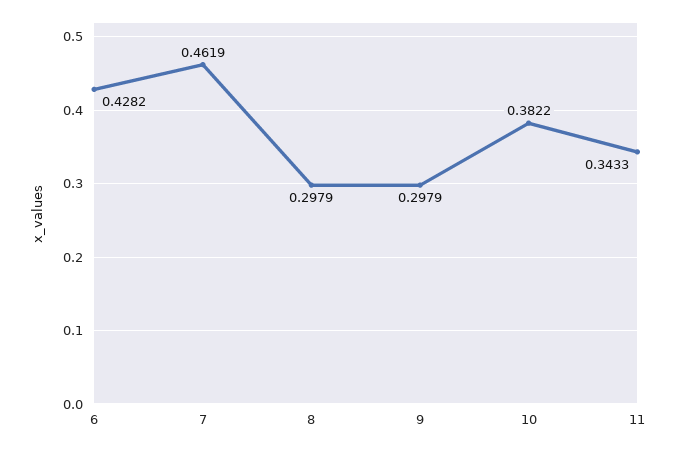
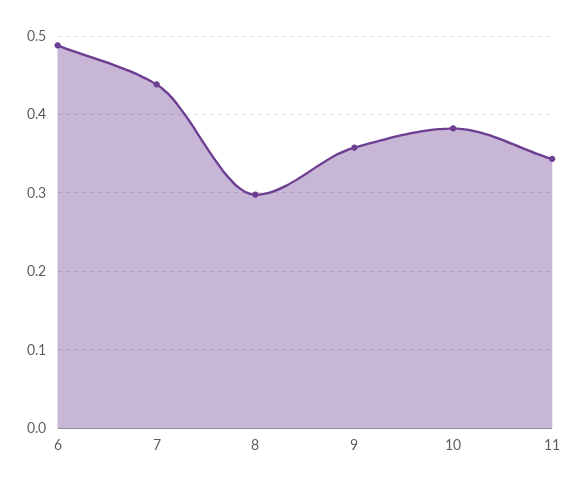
  {
-   "6": 0.4282,
+   "6": 0.49,
-   "7": 0.4619,
+   "7": 0.44,
    "8": 0.2979,
-   "9": 0.2979,
+   "9": 0.36,
    "10": 0.3822,
    "11": 0.3433
  }

